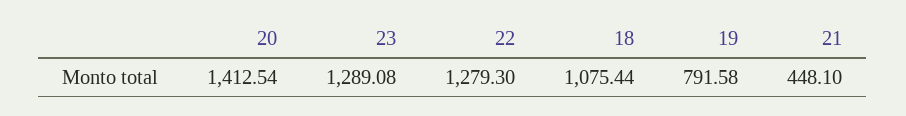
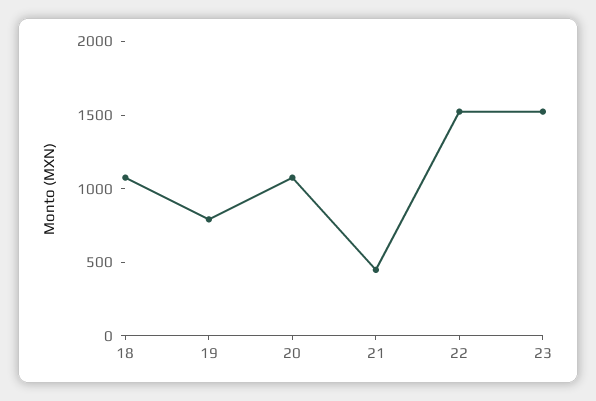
  {
-   "20": 1412.54,
+   "20": 1100,
-   "23": 1289.08,
+   "23": 1500,
-   "22": 1279.3,
+   "22": 1500,
    "18": 1075.44,
    "19": 791.58,
    "21": 448.1
  }

